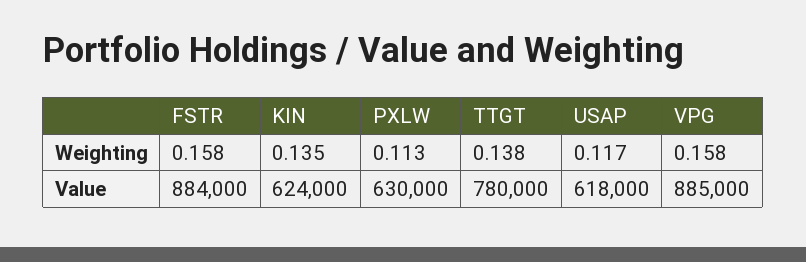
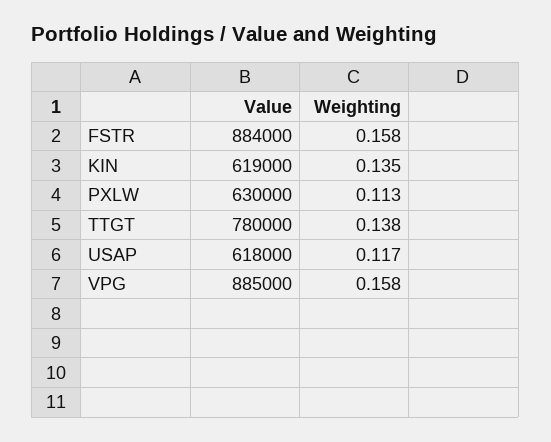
  {
    "FSTR": {
      "Weighting": 0.158,
      "Value": 884000
    },
    "KIN": {
      "Weighting": 0.135,
-     "Value": 624000
+     "Value": 619000
    },
    "PXLW": {
      "Weighting": 0.113,
      "Value": 630000
    },
    "TTGT": {
      "Weighting": 0.138,
      "Value": 780000
    },
    "USAP": {
      "Weighting": 0.117,
      "Value": 618000
    },
    "VPG": {
      "Weighting": 0.158,
      "Value": 885000
    }
  }

